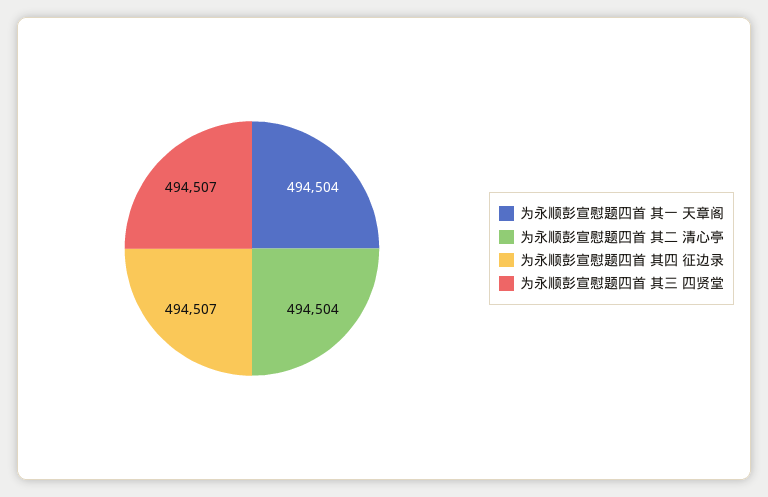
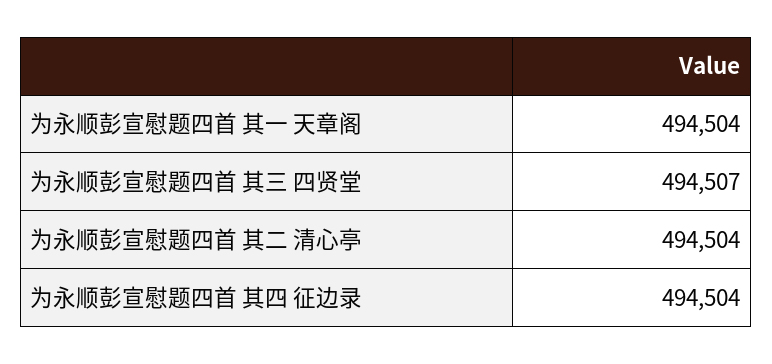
  {
    "为永顺彭宣慰题四首 其一 天章阁": 494504,
    "为永顺彭宣慰题四首 其二 清心亭": 494504,
-   "为永顺彭宣慰题四首 其四 征边录": 494507,
+   "为永顺彭宣慰题四首 其四 征边录": 494504,
    "为永顺彭宣慰题四首 其三 四贤堂": 494507
  }

